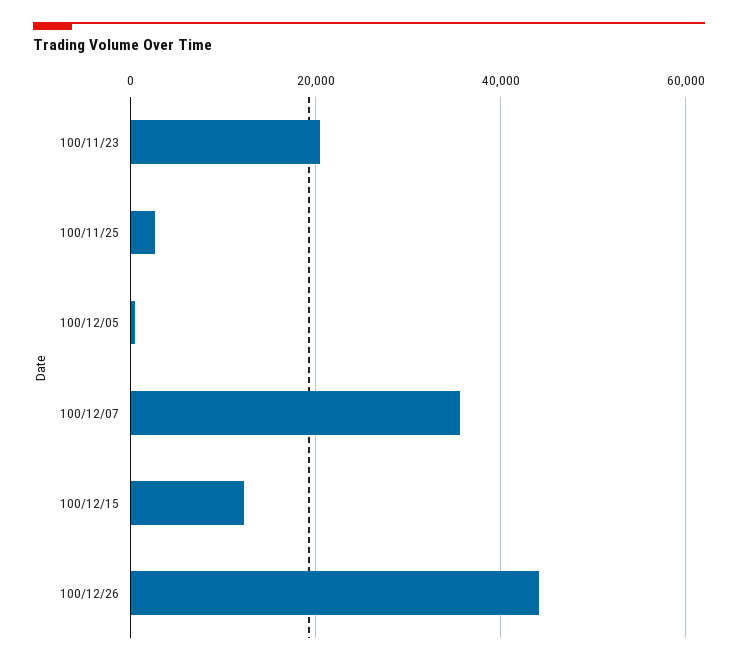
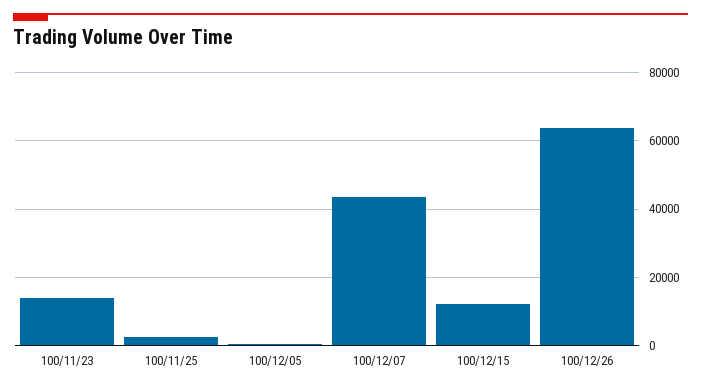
  {
-   "100/11/23": 20000,
+   "100/11/23": 14000,
    "100/11/25": 2000,
    "100/12/05": 0,
-   "100/12/07": 36000,
+   "100/12/07": 44000,
    "100/12/15": 12000,
-   "100/12/26": 44000
+   "100/12/26": 64000
  }

